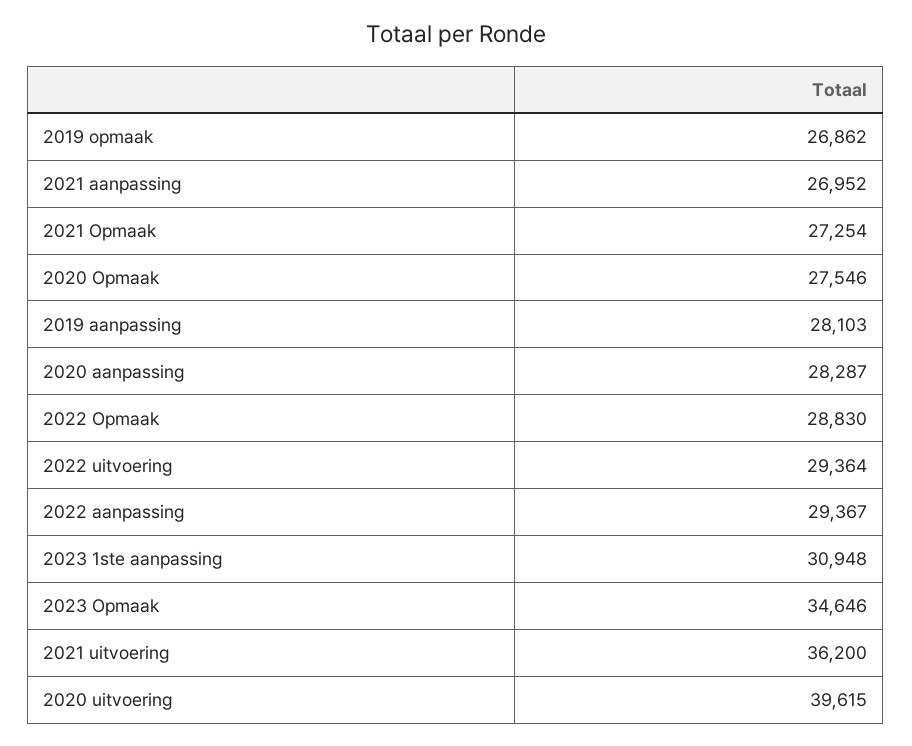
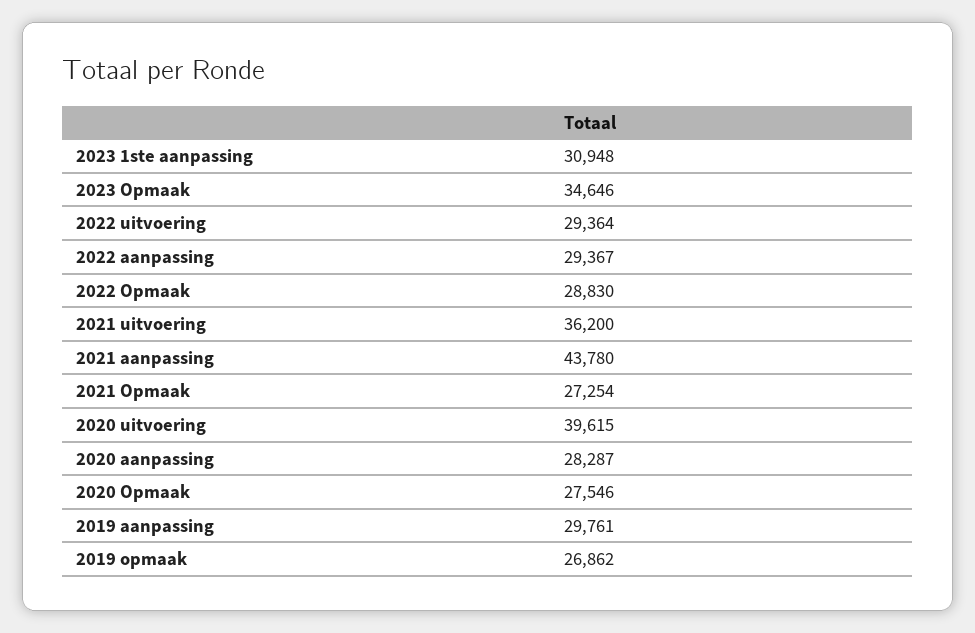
  {
    "2019 opmaak": 26862,
-   "2021 aanpassing": 26952,
+   "2021 aanpassing": 43780,
    "2021 Opmaak": 27254,
    "2020 Opmaak": 27546,
-   "2019 aanpassing": 28103,
+   "2019 aanpassing": 29761,
    "2020 aanpassing": 28287,
    "2022 Opmaak": 28830,
    "2022 uitvoering": 29364,
    "2022 aanpassing": 29367,
    "2023 1ste aanpassing": 30948,
    "2023 Opmaak": 34646,
    "2021 uitvoering": 36200,
    "2020 uitvoering": 39615
  }

